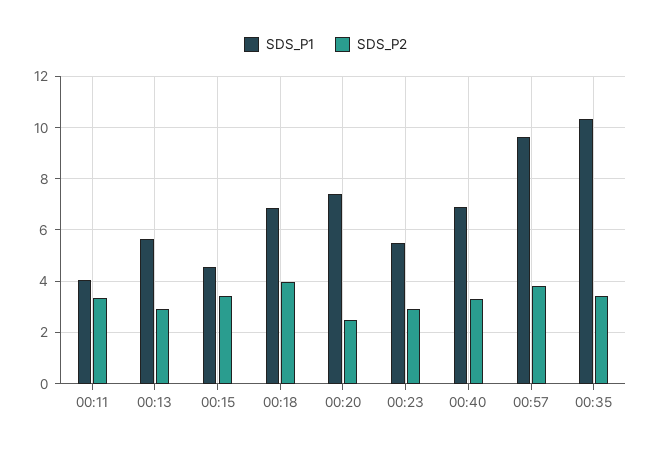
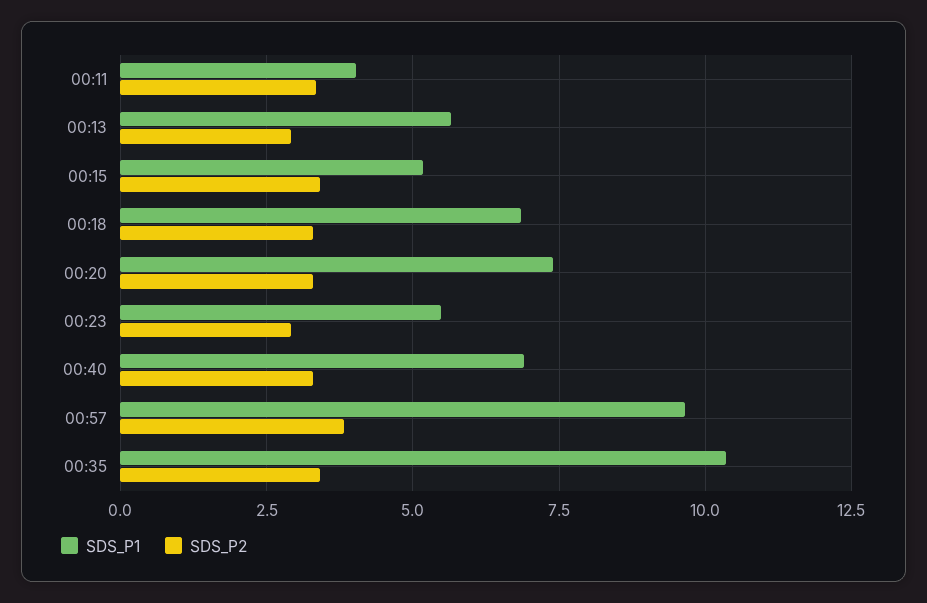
  {
    "SDS_P1": {
      "00:11": 4,
      "00:13": 5.75,
-     "00:15": 4.5,
+     "00:15": 5.25,
      "00:18": 6.75,
      "00:20": 7.5,
      "00:23": 5.5,
      "00:40": 7,
      "00:57": 9.75,
      "00:35": 10.25
    },
    "SDS_P2": {
      "00:11": 3.25,
      "00:13": 3,
      "00:15": 3.5,
-     "00:18": 4,
+     "00:18": 3.25,
-     "00:20": 2.5,
+     "00:20": 3.25,
      "00:23": 3,
      "00:40": 3.25,
      "00:57": 3.75,
      "00:35": 3.5
    }
  }

